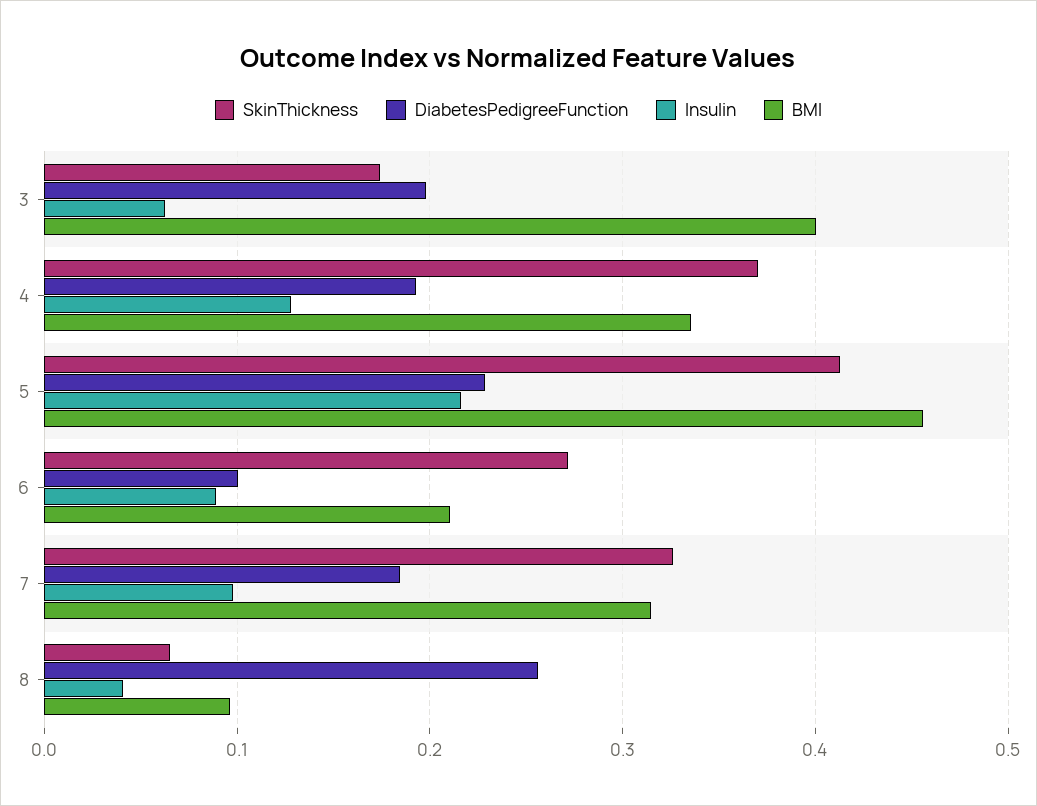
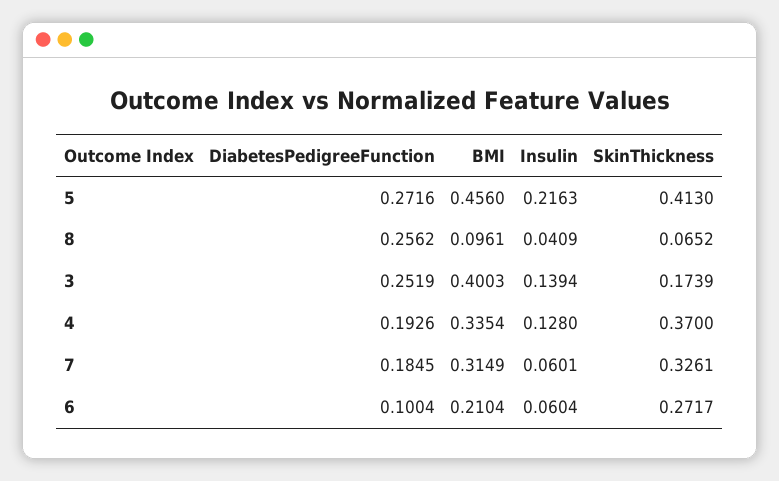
  {
    "SkinThickness": {
      "3": 0.1739,
      "4": 0.37,
      "5": 0.413,
      "6": 0.2717,
      "7": 0.3261,
      "8": 0.0652
    },
    "DiabetesPedigreeFunction": {
-     "3": 0.2,
+     "3": 0.2519,
      "4": 0.1926,
-     "5": 0.23,
+     "5": 0.2716,
      "6": 0.1004,
      "7": 0.1845,
      "8": 0.2562
    },
    "Insulin": {
-     "3": 0.06,
+     "3": 0.1394,
      "4": 0.128,
      "5": 0.2163,
-     "6": 0.09,
+     "6": 0.0604,
-     "7": 0.1,
+     "7": 0.0601,
      "8": 0.0409
    },
    "BMI": {
      "3": 0.4003,
      "4": 0.3354,
      "5": 0.456,
      "6": 0.2104,
      "7": 0.3149,
      "8": 0.0961
    }
  }

